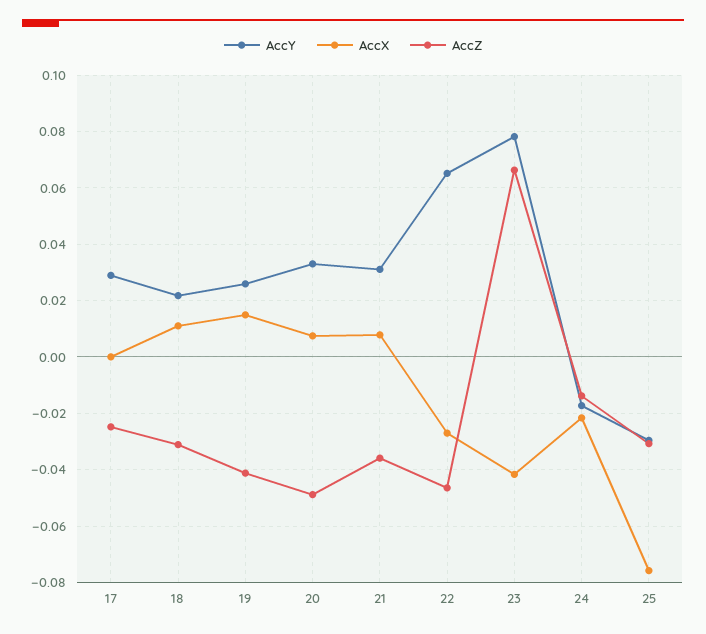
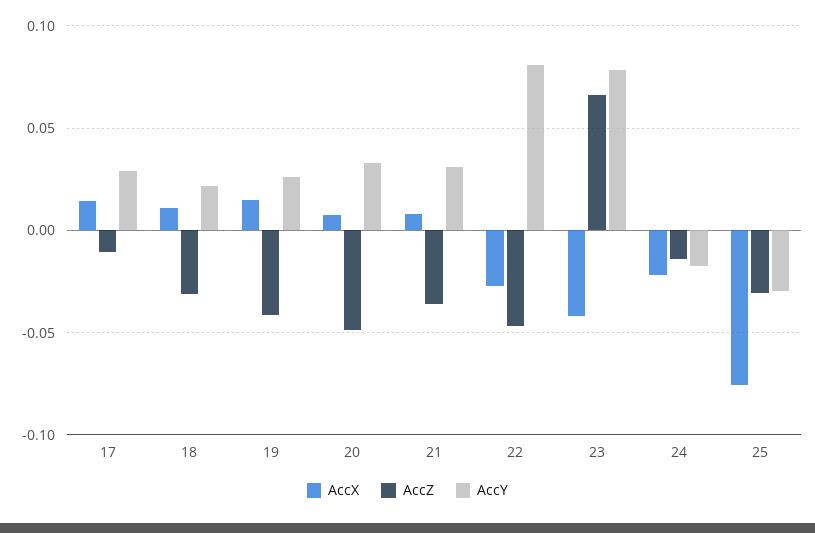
  {
    "AccY": {
      "17": 0.03,
      "18": 0.0225,
      "19": 0.025,
      "20": 0.0325,
      "21": 0.03,
-     "22": 0.065,
+     "22": 0.08,
      "23": 0.0775,
      "24": -0.0175,
      "25": -0.03
    },
    "AccX": {
-     "17": 0,
+     "17": 0.015,
      "18": 0.01,
      "19": 0.015,
      "20": 0.0075,
      "21": 0.0075,
      "22": -0.0275,
      "23": -0.0425,
      "24": -0.0225,
      "25": -0.075
    },
    "AccZ": {
-     "17": -0.025,
+     "17": -0.01,
      "18": -0.03,
      "19": -0.04,
      "20": -0.05,
      "21": -0.035,
      "22": -0.0475,
      "23": 0.0675,
      "24": -0.015,
      "25": -0.03
    }
  }

